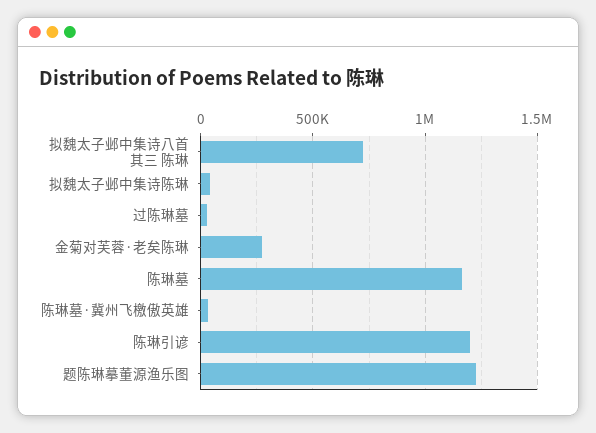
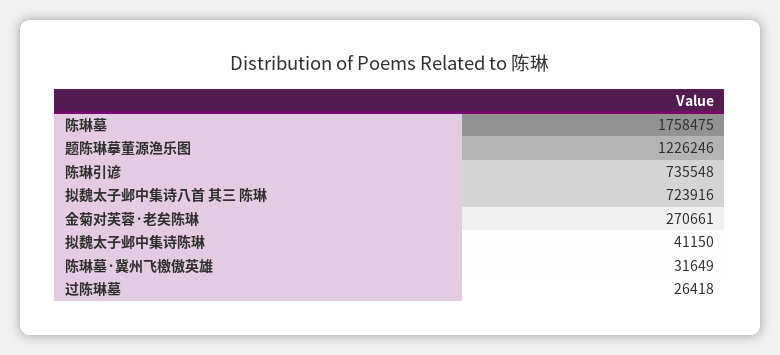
  {
    "拟魏太子邺中集诗八首 其三 陈琳": 723916,
    "拟魏太子邺中集诗陈琳": 41150,
    "过陈琳墓": 26418,
    "金菊对芙蓉·老矣陈琳": 270661,
-   "陈琳墓": 1150000,
+   "陈琳墓": 1758475,
    "陈琳墓·冀州飞檄傲英雄": 31649,
-   "陈琳引谚": 1200000,
+   "陈琳引谚": 735548,
    "题陈琳摹董源渔乐图": 1226246
  }

